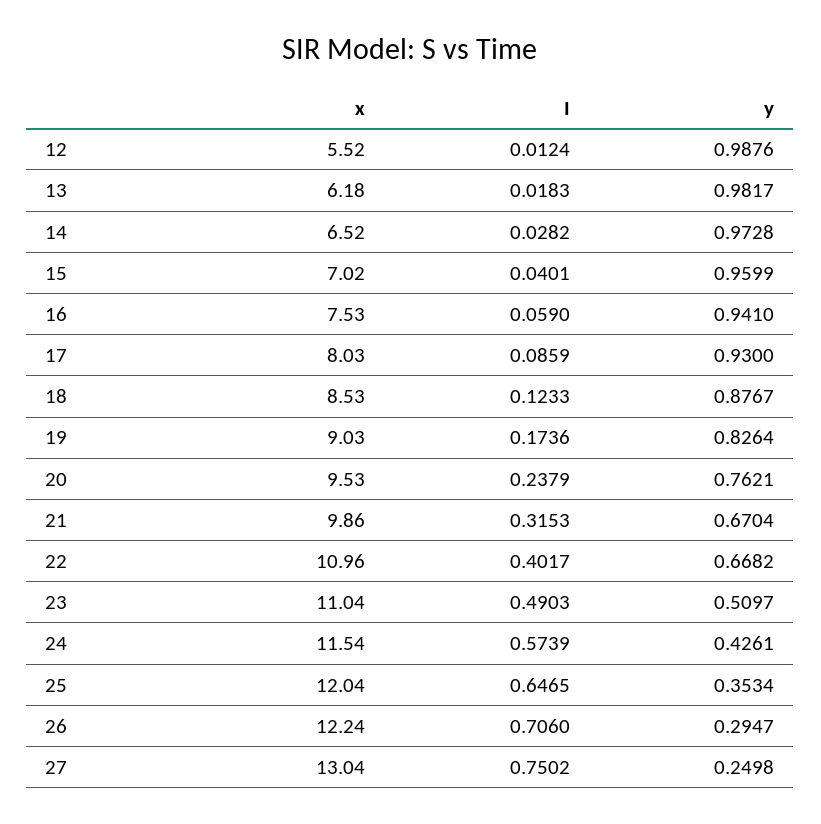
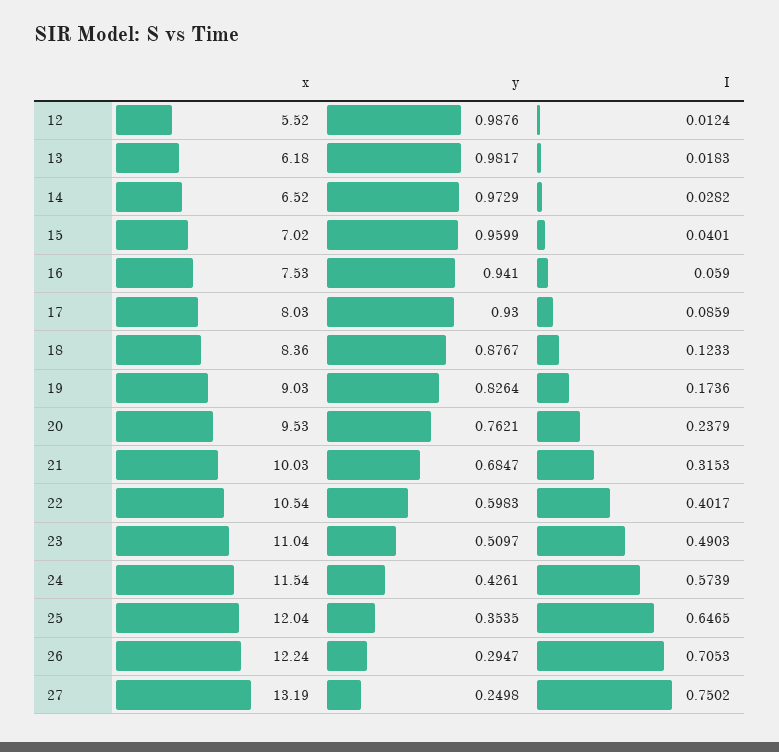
  {
    "x": {
      "12": 5.52,
      "13": 6.18,
      "14": 6.52,
      "15": 7.02,
      "16": 7.53,
      "17": 8.03,
-     "18": 8.53,
+     "18": 8.36,
      "19": 9.03,
      "20": 9.53,
-     "21": 9.86,
+     "21": 10.03,
-     "22": 10.96,
+     "22": 10.54,
      "23": 11.04,
      "24": 11.54,
      "25": 12.04,
      "26": 12.24,
-     "27": 13.04
+     "27": 13.19
    },
    "I": {
      "12": 0.0124,
      "13": 0.0183,
      "14": 0.0282,
      "15": 0.0401,
      "16": 0.059,
      "17": 0.0859,
      "18": 0.1233,
      "19": 0.1736,
      "20": 0.2379,
      "21": 0.3153,
      "22": 0.4017,
      "23": 0.4903,
      "24": 0.5739,
      "25": 0.6465,
-     "26": 0.706,
+     "26": 0.7053,
      "27": 0.7502
    },
    "y": {
      "12": 0.9876,
      "13": 0.9817,
-     "14": 0.9728,
+     "14": 0.9729,
      "15": 0.9599,
      "16": 0.941,
      "17": 0.93,
      "18": 0.8767,
      "19": 0.8264,
      "20": 0.7621,
-     "21": 0.6704,
+     "21": 0.6847,
-     "22": 0.6682,
+     "22": 0.5983,
      "23": 0.5097,
      "24": 0.4261,
-     "25": 0.3534,
+     "25": 0.3535,
      "26": 0.2947,
      "27": 0.2498
    }
  }

